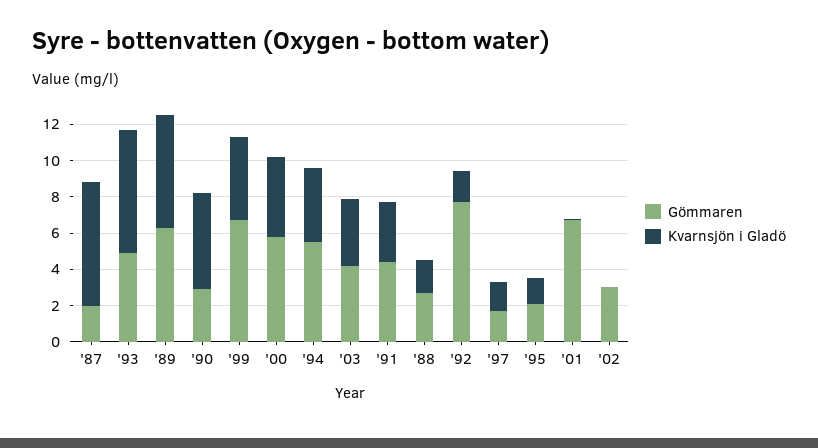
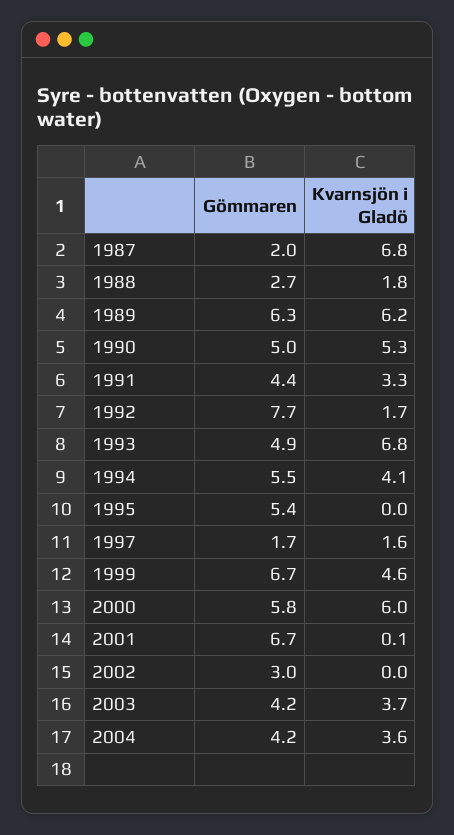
  {
    "Gömmaren": {
      "'87": 2,
      "'93": 4.9,
      "'89": 6.3,
-     "'90": 3,
+     "'90": 5,
      "'99": 6.7,
      "'00": 5.8,
      "'94": 5.5,
      "'03": 4.2,
      "'91": 4.4,
      "'88": 2.7,
      "'92": 7.7,
      "'97": 1.7,
-     "'95": 2,
+     "'95": 5.4,
      "'01": 6.7,
-     "'02": 3
+     "'02": 3,
+     "2004": 4.2
    },
    "Kvarnsjön i Gladö": {
      "'87": 6.8,
      "'93": 6.8,
      "'89": 6.2,
      "'90": 5.3,
      "'99": 4.6,
-     "'00": 4.5,
+     "'00": 6,
      "'94": 4.1,
      "'03": 3.7,
      "'91": 3.3,
      "'88": 1.8,
      "'92": 1.7,
      "'97": 1.6,
-     "'95": 1.5,
+     "'95": 0,
      "'01": 0.1,
-     "'02": 0
+     "'02": 0,
+     "2004": 3.6
    }
  }

